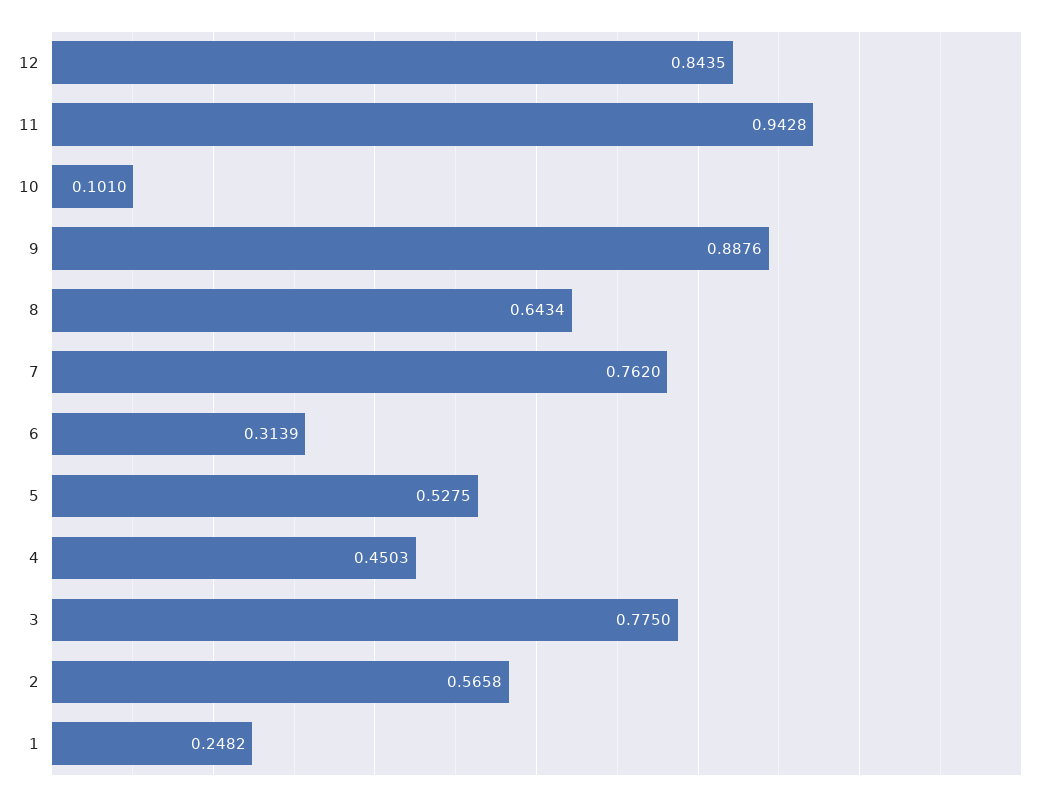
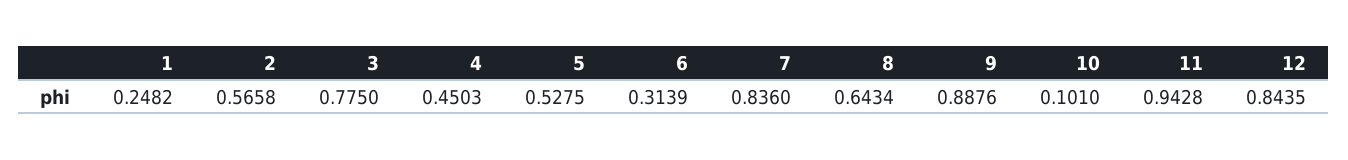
  {
    "12": 0.8435,
    "11": 0.9428,
    "10": 0.101,
    "9": 0.8876,
    "8": 0.6434,
-   "7": 0.762,
+   "7": 0.836,
    "6": 0.3139,
    "5": 0.5275,
    "4": 0.4503,
    "3": 0.775,
    "2": 0.5658,
    "1": 0.2482
  }

